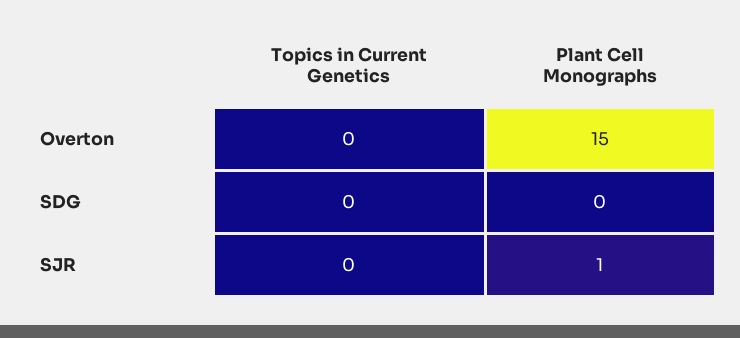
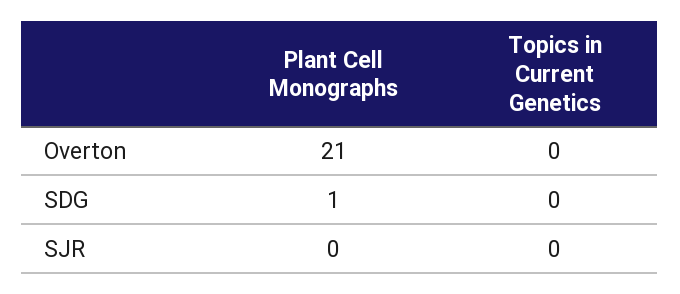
  {
    "Topics in Current Genetics": {
      "Overton": 0,
      "SDG": 0,
      "SJR": 0
    },
    "Plant Cell Monographs": {
-     "Overton": 15,
+     "Overton": 21,
-     "SDG": 0,
+     "SDG": 1,
-     "SJR": 1
+     "SJR": 0
    }
  }

